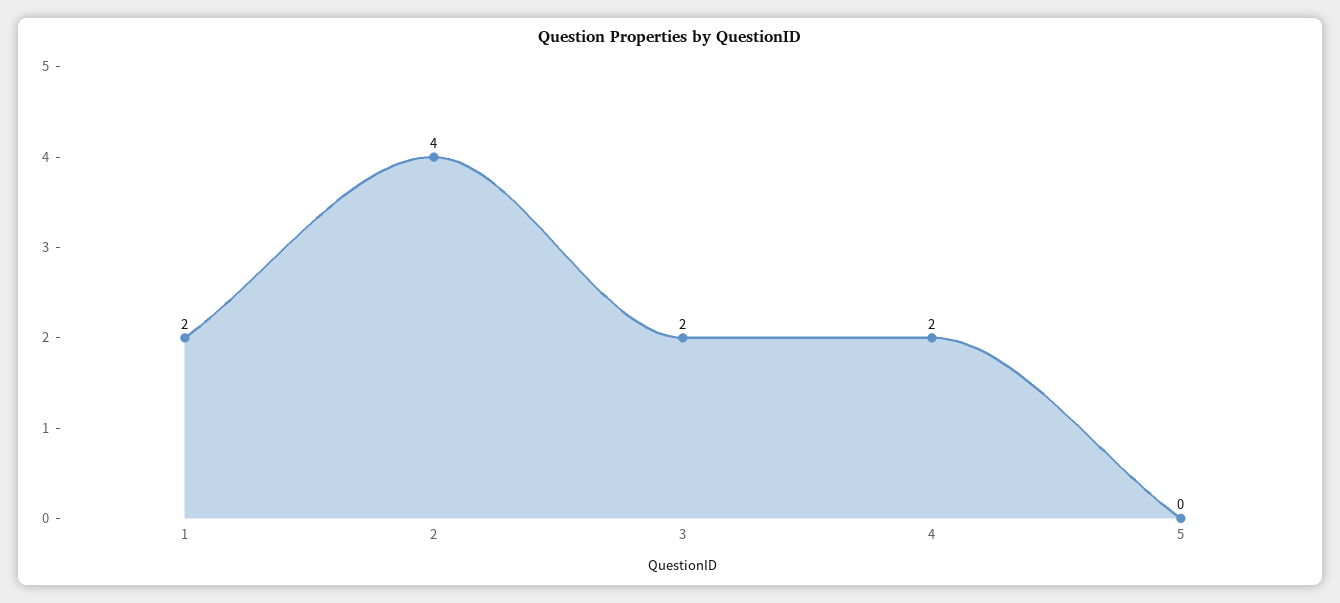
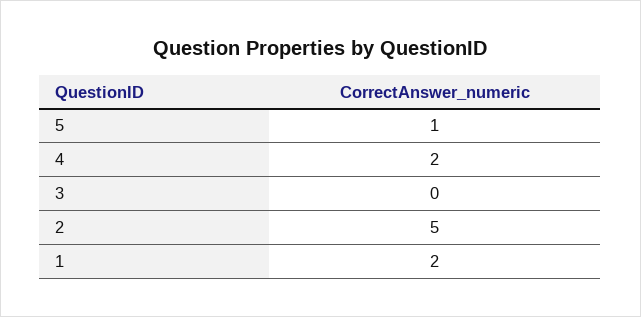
  {
    "1": 2,
-   "2": 4,
+   "2": 5,
-   "3": 2,
+   "3": 0,
    "4": 2,
-   "5": 0
+   "5": 1
  }

